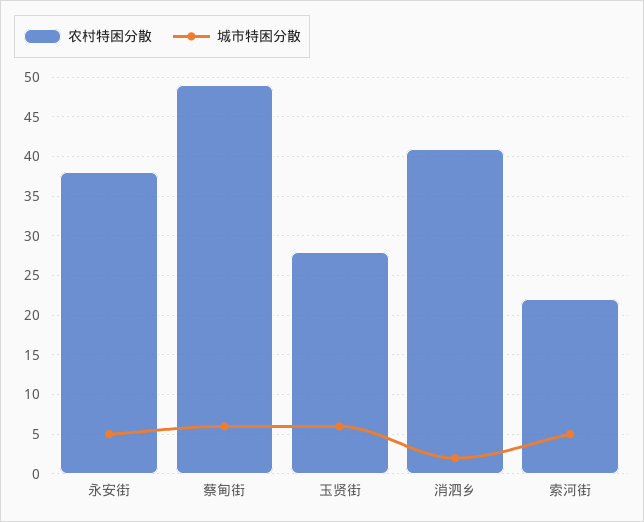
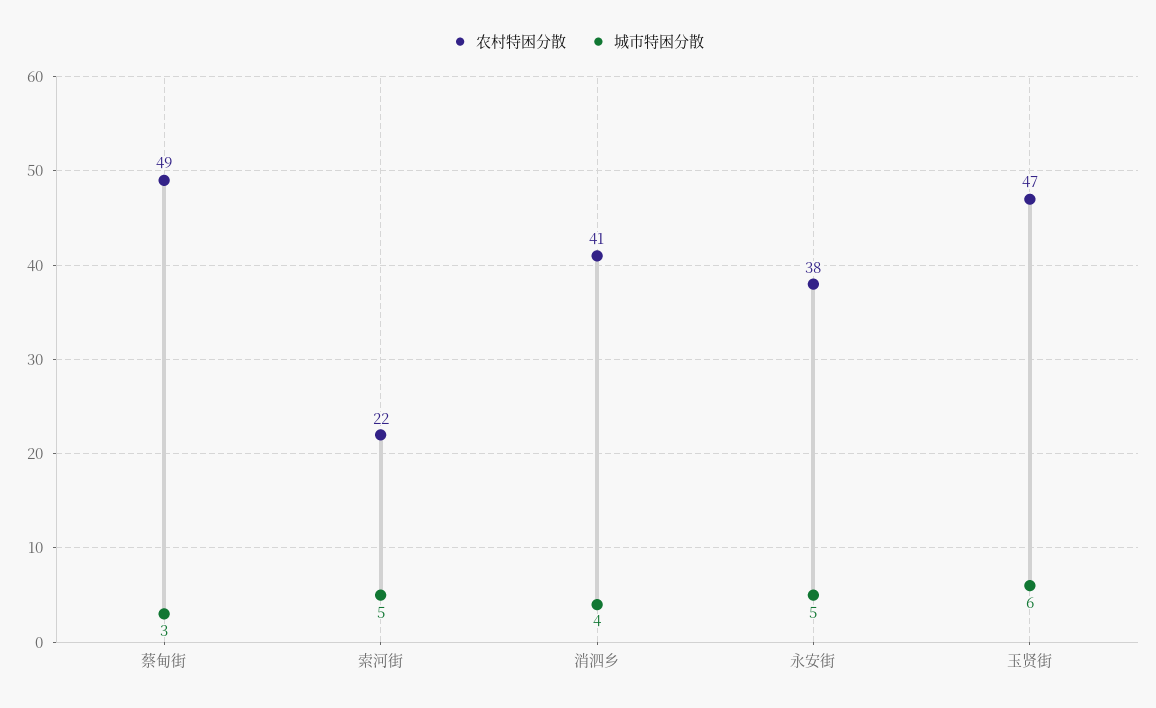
  {
    "农村特困分散": {
      "永安街": 38,
      "蔡甸街": 49,
-     "玉贤街": 28,
+     "玉贤街": 47,
      "消泗乡": 41,
      "索河街": 22
    },
    "城市特困分散": {
      "永安街": 5,
-     "蔡甸街": 6,
+     "蔡甸街": 3,
      "玉贤街": 6,
-     "消泗乡": 2,
+     "消泗乡": 4,
      "索河街": 5
    }
  }

